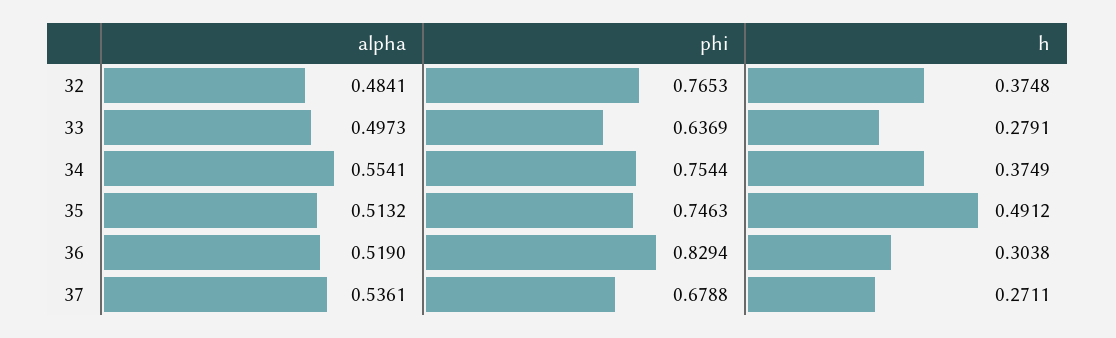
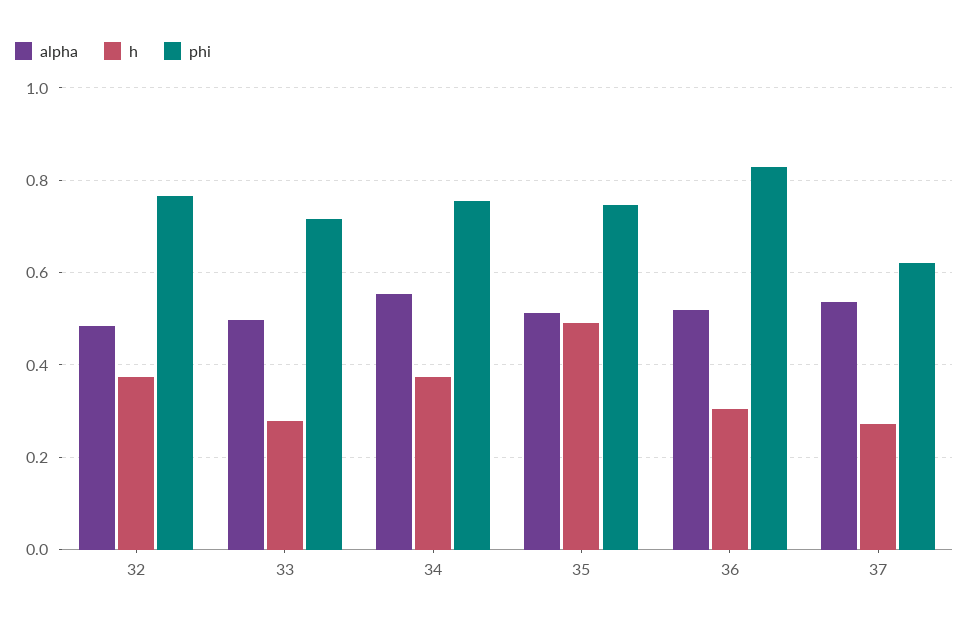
  {
    "alpha": {
      "32": 0.4841,
      "33": 0.4973,
      "34": 0.5541,
      "35": 0.5132,
      "36": 0.519,
      "37": 0.5361
    },
    "phi": {
      "32": 0.7653,
-     "33": 0.6369,
+     "33": 0.72,
      "34": 0.7544,
      "35": 0.7463,
      "36": 0.8294,
-     "37": 0.6788
+     "37": 0.62
    },
    "h": {
      "32": 0.3748,
      "33": 0.2791,
      "34": 0.3749,
      "35": 0.4912,
      "36": 0.3038,
      "37": 0.2711
    }
  }

